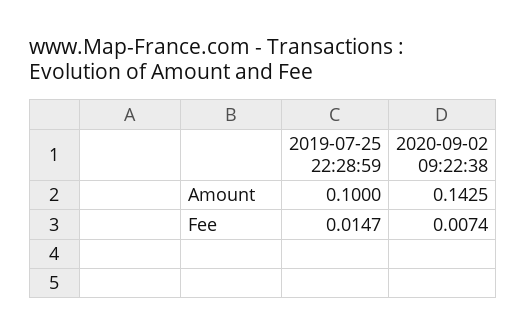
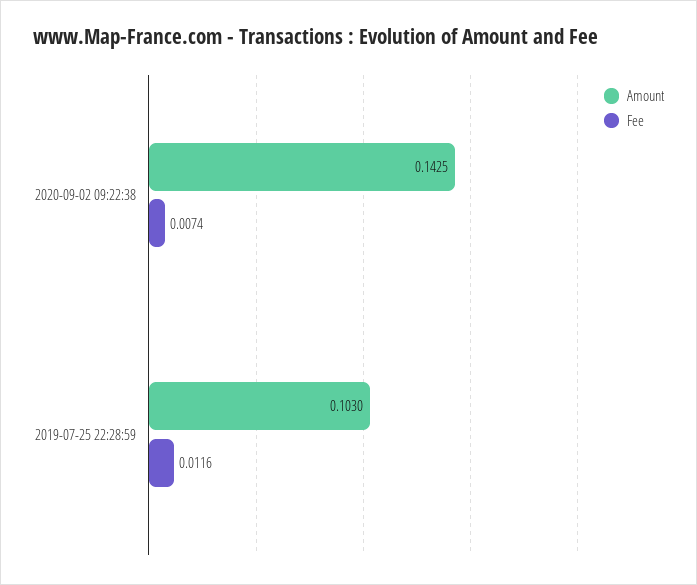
  {
    "Amount": {
-     "2019-07-25 22:28:59": 0.1,
+     "2019-07-25 22:28:59": 0.103,
      "2020-09-02 09:22:38": 0.1425
    },
    "Fee": {
-     "2019-07-25 22:28:59": 0.0147,
+     "2019-07-25 22:28:59": 0.0116,
      "2020-09-02 09:22:38": 0.0074
    }
  }

